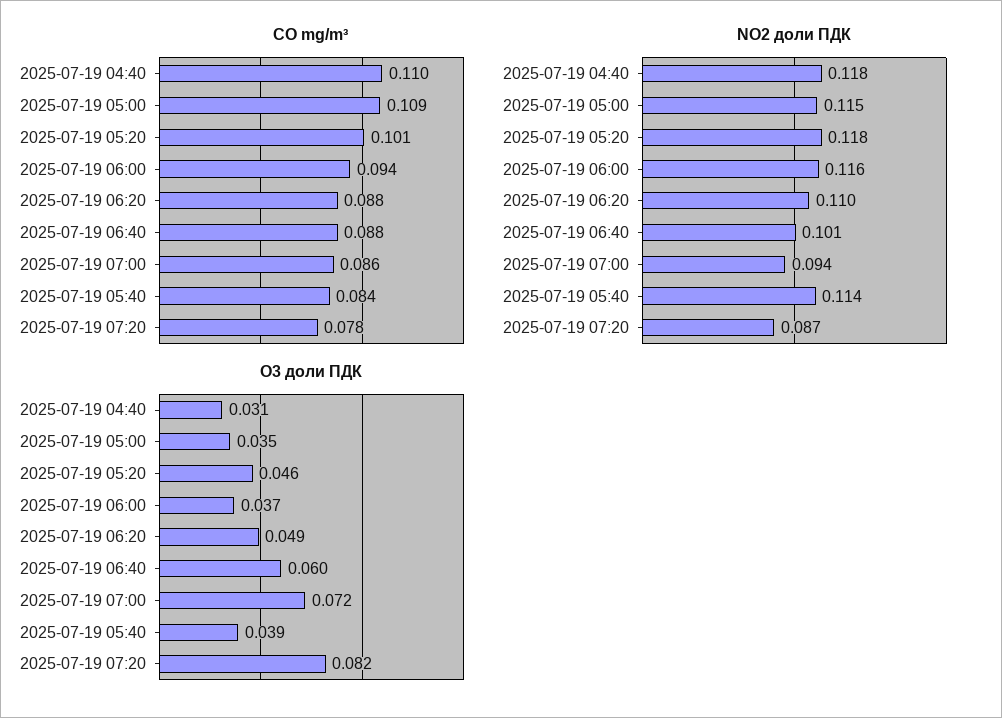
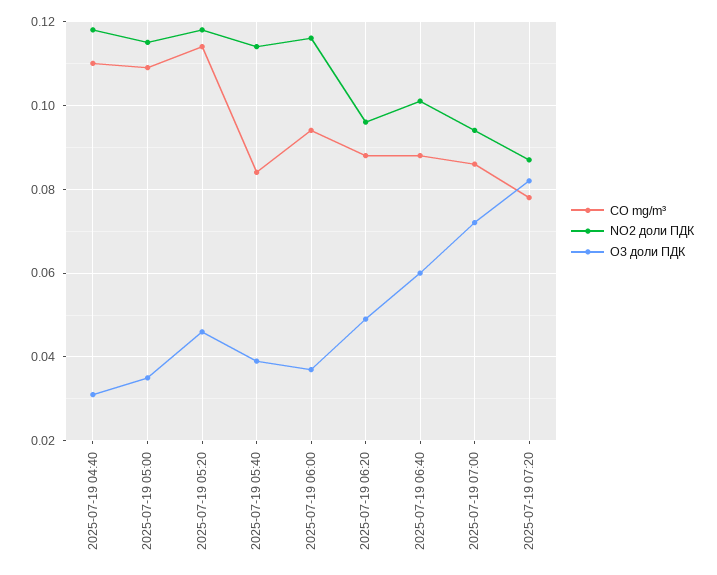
  {
    "CO mg/m³": {
      "2025-07-19 04:40": 0.11,
      "2025-07-19 05:00": 0.109,
-     "2025-07-19 05:20": 0.101,
+     "2025-07-19 05:20": 0.115,
      "2025-07-19 06:00": 0.094,
      "2025-07-19 06:20": 0.088,
      "2025-07-19 06:40": 0.088,
      "2025-07-19 07:00": 0.086,
      "2025-07-19 05:40": 0.084,
      "2025-07-19 07:20": 0.078
    },
    "NO2 доли ПДК": {
      "2025-07-19 04:40": 0.118,
      "2025-07-19 05:00": 0.115,
      "2025-07-19 05:20": 0.118,
      "2025-07-19 06:00": 0.116,
-     "2025-07-19 06:20": 0.11,
+     "2025-07-19 06:20": 0.095,
      "2025-07-19 06:40": 0.101,
      "2025-07-19 07:00": 0.094,
      "2025-07-19 05:40": 0.114,
      "2025-07-19 07:20": 0.087
    },
    "O3 доли ПДК": {
      "2025-07-19 04:40": 0.031,
      "2025-07-19 05:00": 0.035,
      "2025-07-19 05:20": 0.046,
      "2025-07-19 06:00": 0.037,
      "2025-07-19 06:20": 0.049,
      "2025-07-19 06:40": 0.06,
      "2025-07-19 07:00": 0.072,
      "2025-07-19 05:40": 0.039,
      "2025-07-19 07:20": 0.082
    }
  }

